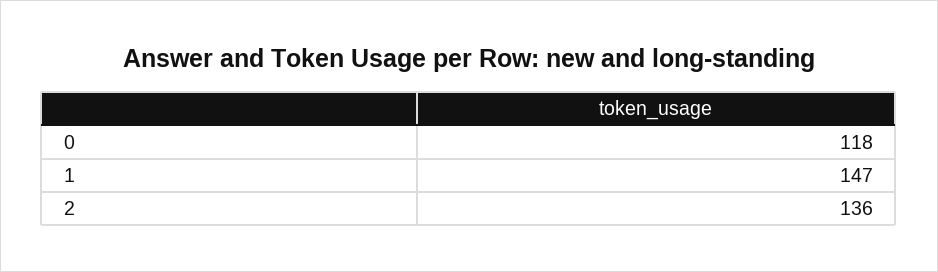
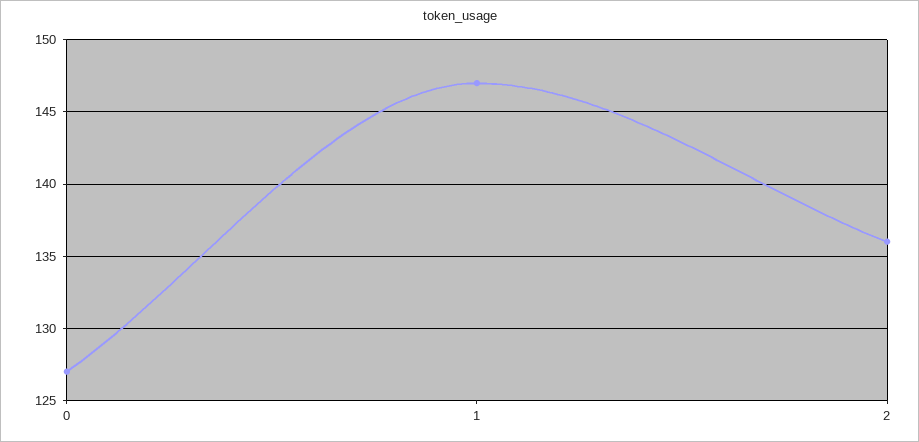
  {
-   "0": 118,
+   "0": 127,
    "1": 147,
    "2": 136
  }

